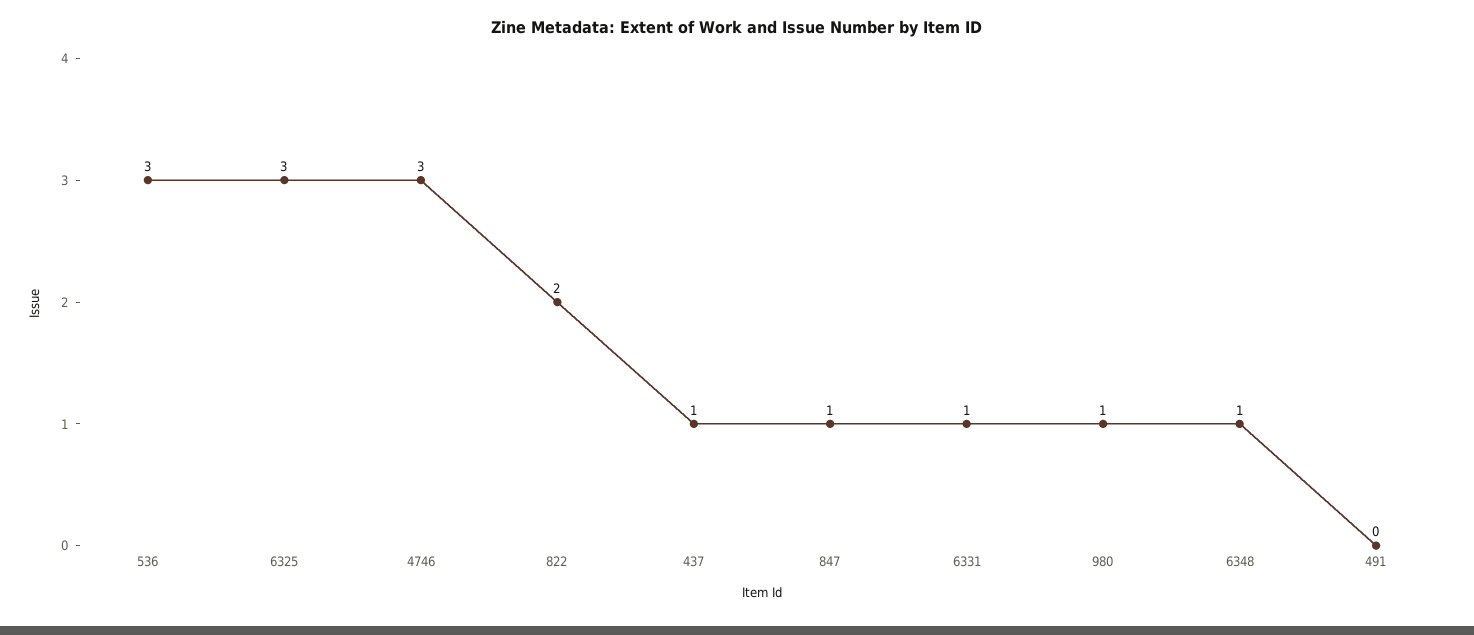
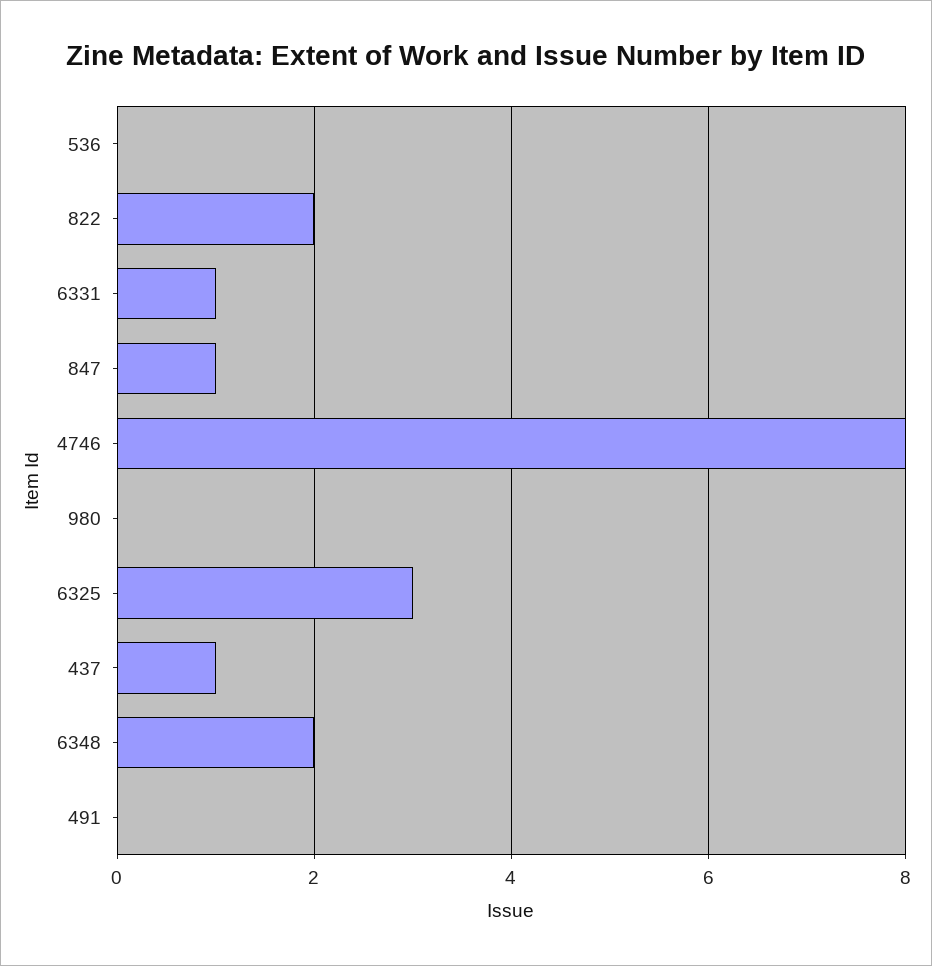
  {
-   "536": 3,
+   "536": 0,
    "6325": 3,
-   "4746": 3,
+   "4746": 8,
    "822": 2,
    "437": 1,
    "847": 1,
    "6331": 1,
-   "980": 1,
+   "980": 0,
-   "6348": 1,
+   "6348": 2,
    "491": 0
  }

